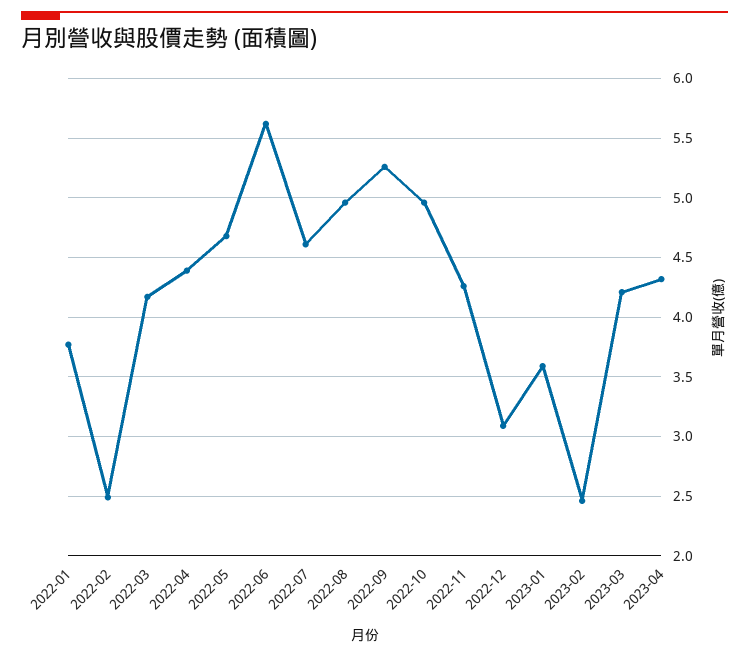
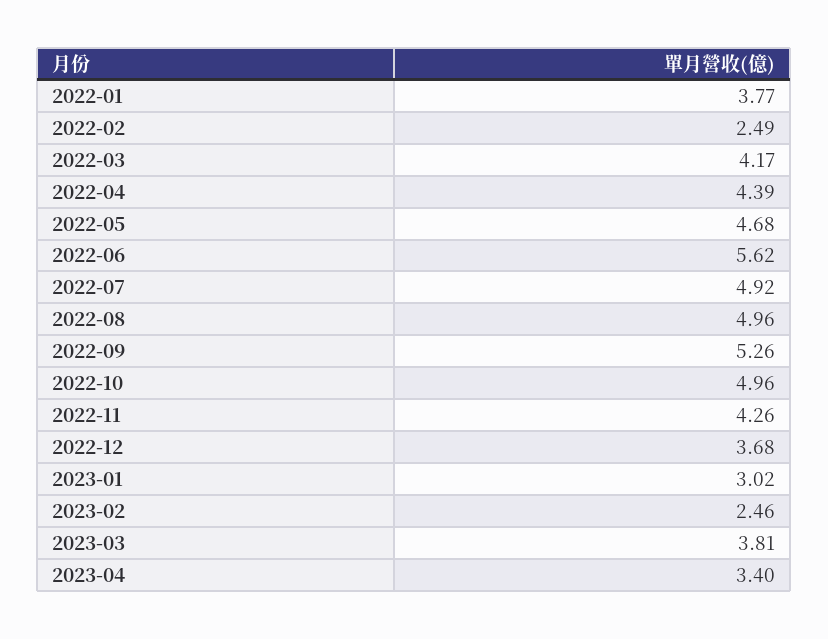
  {
    "2022-01": 3.77,
    "2022-02": 2.49,
    "2022-03": 4.17,
    "2022-04": 4.39,
    "2022-05": 4.68,
    "2022-06": 5.62,
-   "2022-07": 4.6,
+   "2022-07": 4.92,
    "2022-08": 4.96,
    "2022-09": 5.26,
    "2022-10": 4.96,
    "2022-11": 4.26,
-   "2022-12": 3.1,
+   "2022-12": 3.68,
-   "2023-01": 3.6,
+   "2023-01": 3.02,
    "2023-02": 2.46,
-   "2023-03": 4.2,
+   "2023-03": 3.81,
-   "2023-04": 4.3
+   "2023-04": 3.4
  }

